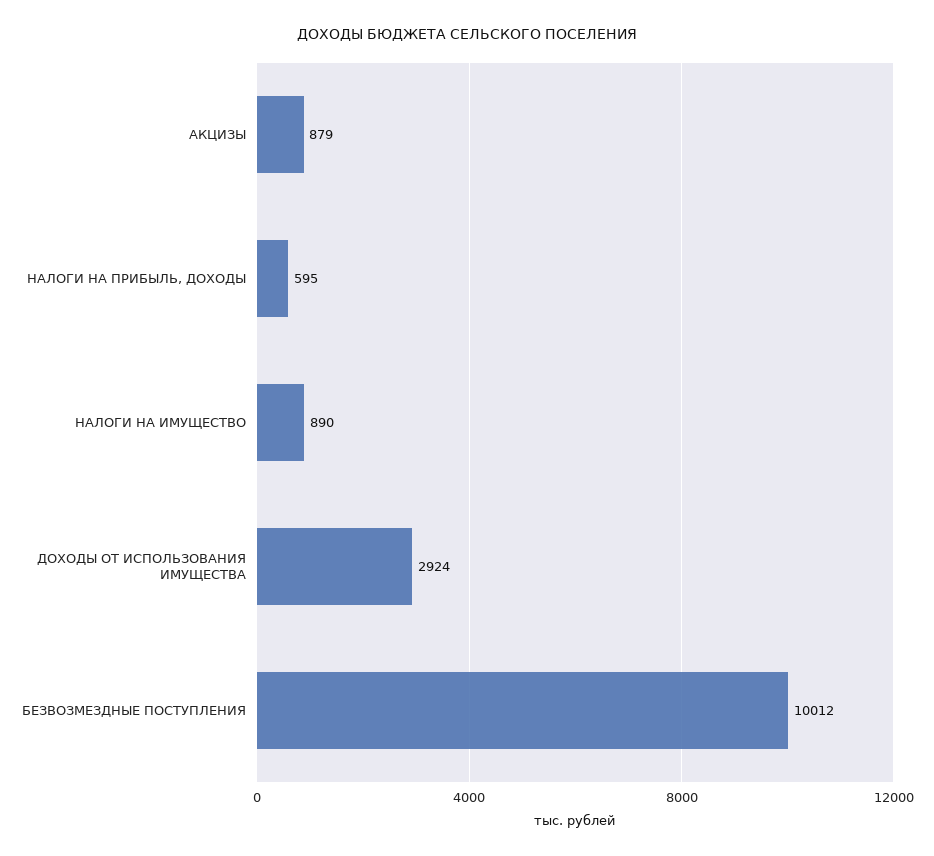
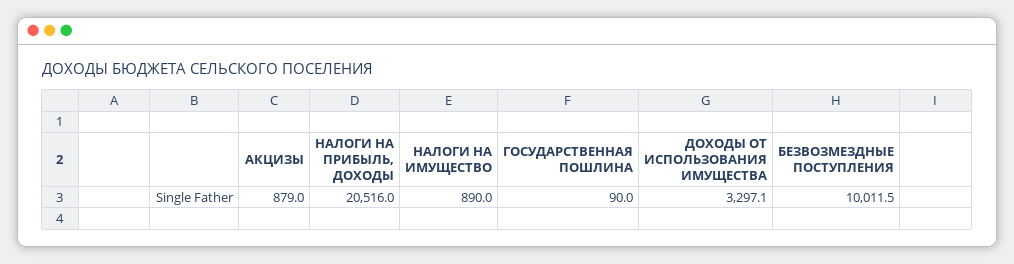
  {
    "АКЦИЗЫ": 879,
-   "НАЛОГИ НА ПРИБЫЛЬ, ДОХОДЫ": 595,
+   "НАЛОГИ НА ПРИБЫЛЬ, ДОХОДЫ": 20516,
    "НАЛОГИ НА ИМУЩЕСТВО": 890,
-   "ДОХОДЫ ОТ ИСПОЛЬЗОВАНИЯ ИМУЩЕСТВА": 2924,
+   "ДОХОДЫ ОТ ИСПОЛЬЗОВАНИЯ ИМУЩЕСТВА": 3297.1,
-   "БЕЗВОЗМЕЗДНЫЕ ПОСТУПЛЕНИЯ": 10011.5
+   "БЕЗВОЗМЕЗДНЫЕ ПОСТУПЛЕНИЯ": 10011.5,
+   "ГОСУДАРСТВЕННАЯ ПОШЛИНА": 90
  }

